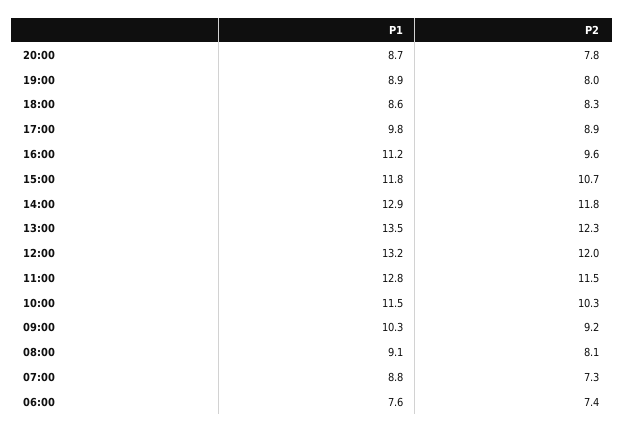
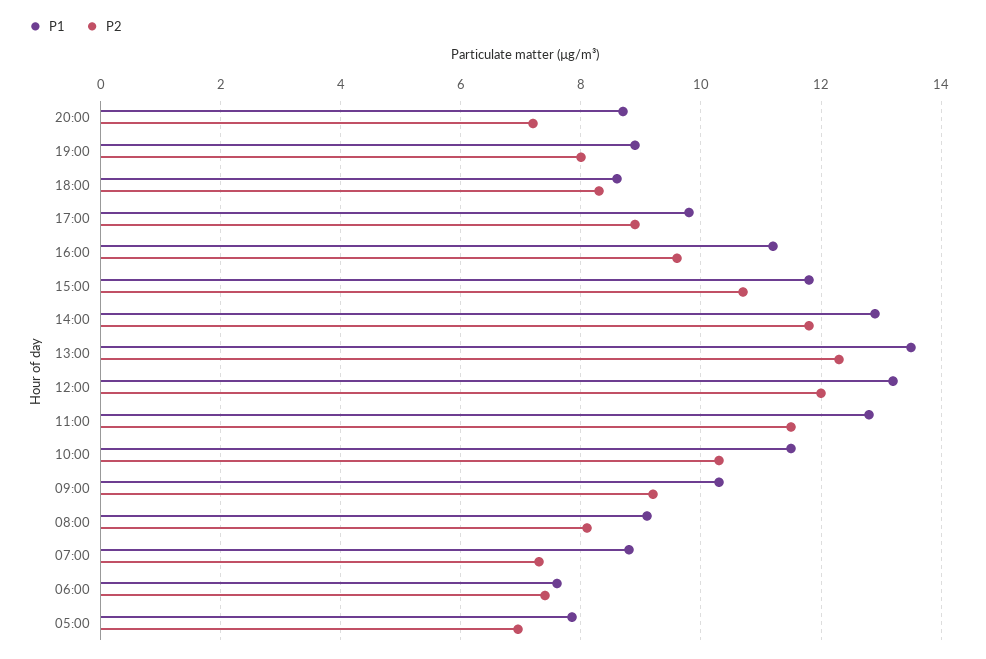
  {
    "P1": {
      "20:00": 8.7,
      "19:00": 8.9,
      "18:00": 8.6,
      "17:00": 9.8,
      "16:00": 11.2,
      "15:00": 11.8,
      "14:00": 12.9,
      "13:00": 13.5,
      "12:00": 13.2,
      "11:00": 12.8,
      "10:00": 11.5,
      "09:00": 10.3,
      "08:00": 9.1,
      "07:00": 8.8,
-     "06:00": 7.6
+     "06:00": 7.6,
+     "05:00": 7.8
    },
    "P2": {
-     "20:00": 7.8,
+     "20:00": 7.2,
      "19:00": 8,
      "18:00": 8.3,
      "17:00": 8.9,
      "16:00": 9.6,
      "15:00": 10.7,
      "14:00": 11.8,
      "13:00": 12.3,
      "12:00": 12,
      "11:00": 11.5,
      "10:00": 10.3,
      "09:00": 9.2,
      "08:00": 8.1,
      "07:00": 7.3,
-     "06:00": 7.4
+     "06:00": 7.4,
+     "05:00": 7
    }
  }

